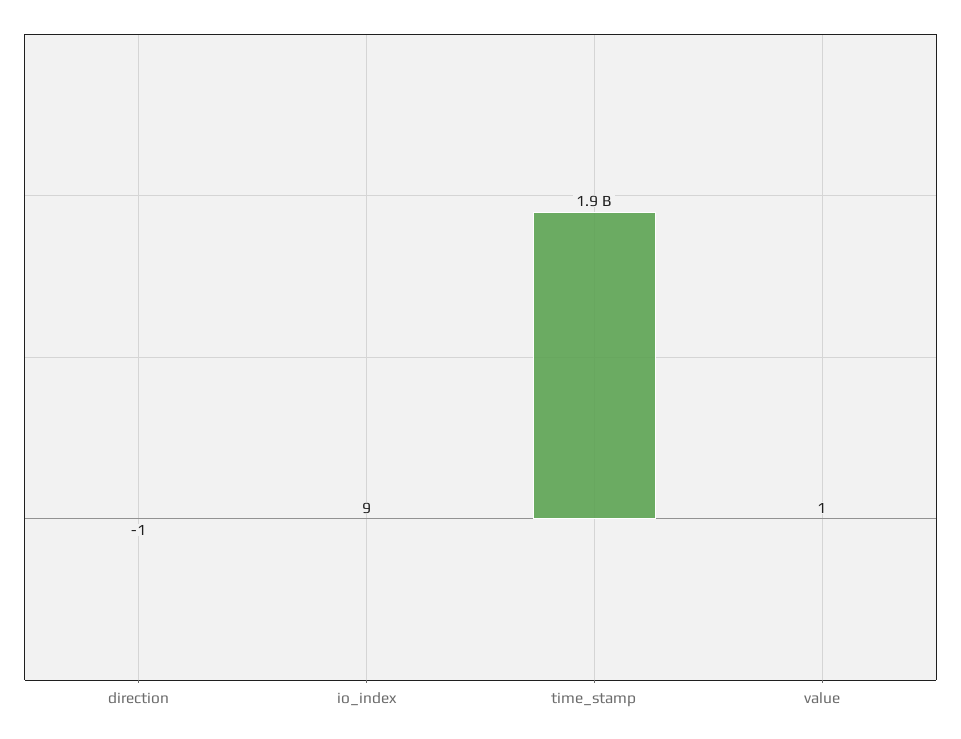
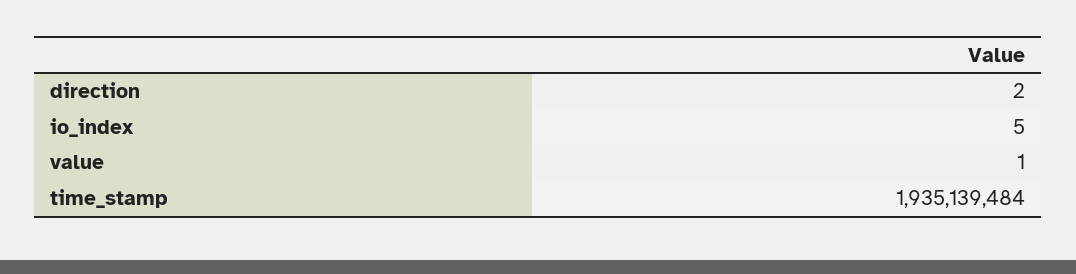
  {
-   "direction": -1,
+   "direction": 2,
-   "io_index": 9,
+   "io_index": 5,
    "time_stamp": 1935139484,
    "value": 1
  }

